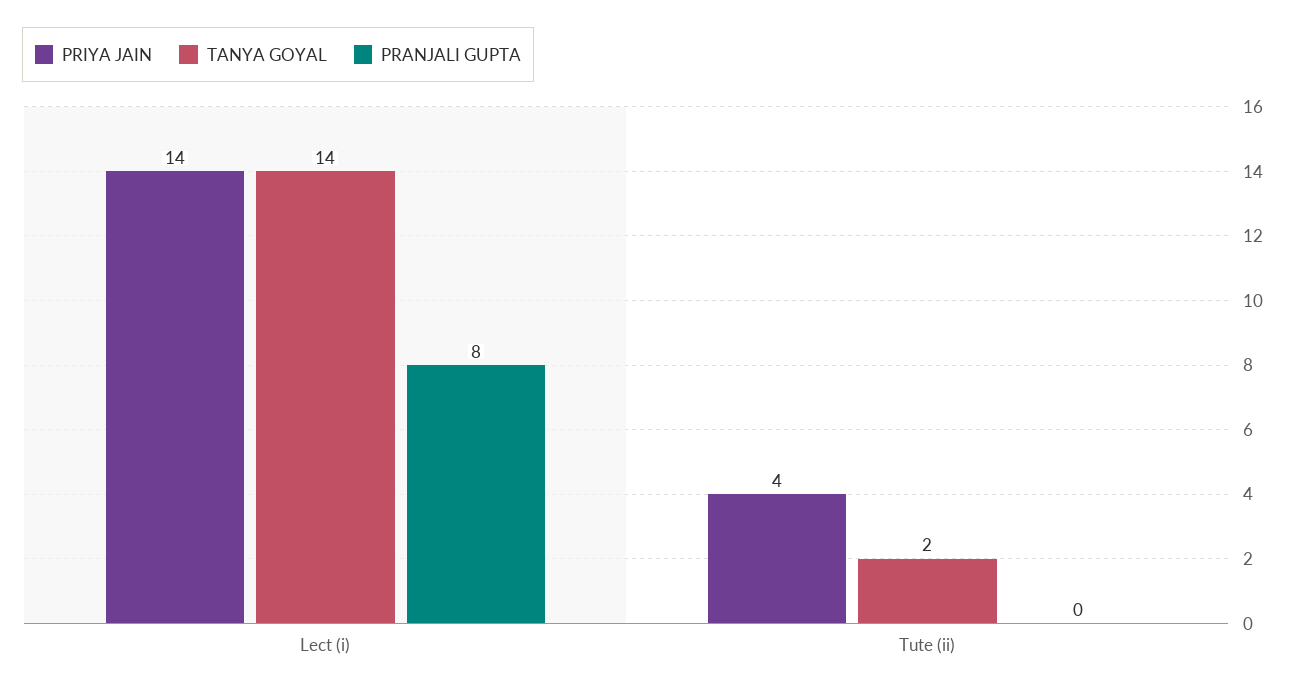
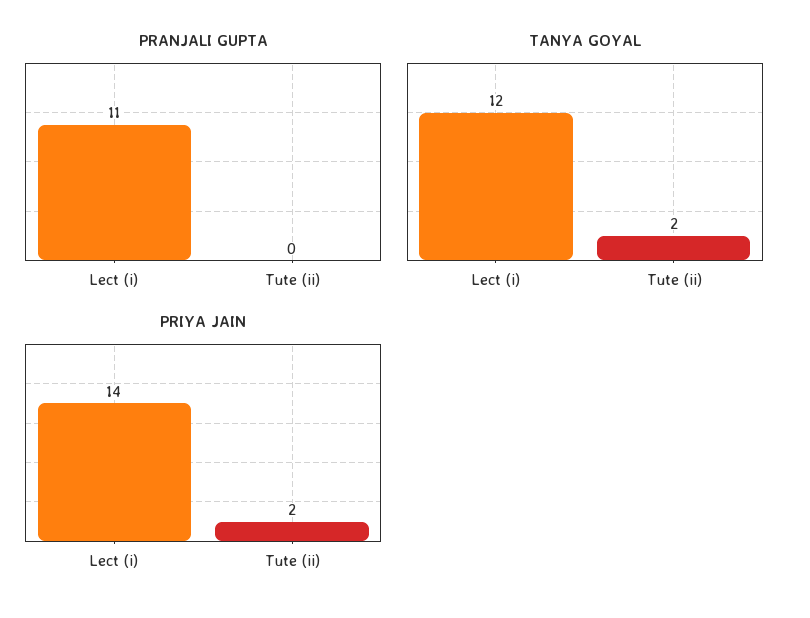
  {
    "PRIYA JAIN": {
      "Lect (i)": 14,
-     "Tute (ii)": 4
+     "Tute (ii)": 2
    },
    "TANYA GOYAL": {
-     "Lect (i)": 14,
+     "Lect (i)": 12,
      "Tute (ii)": 2
    },
    "PRANJALI GUPTA": {
-     "Lect (i)": 8,
+     "Lect (i)": 11,
      "Tute (ii)": 0
    }
  }

